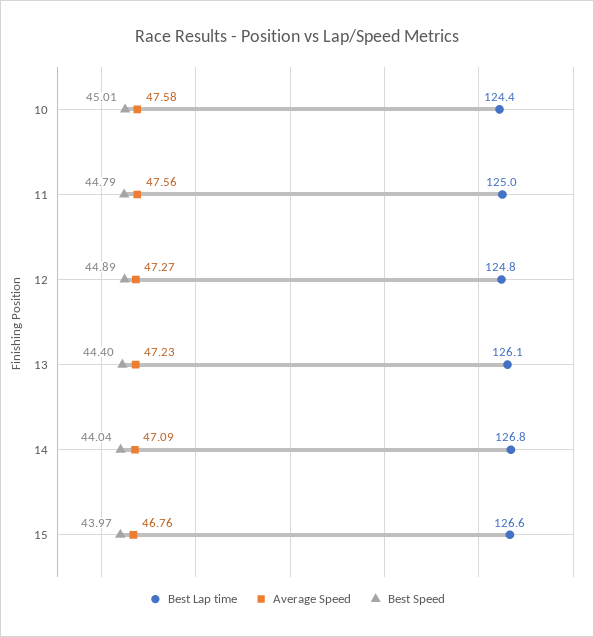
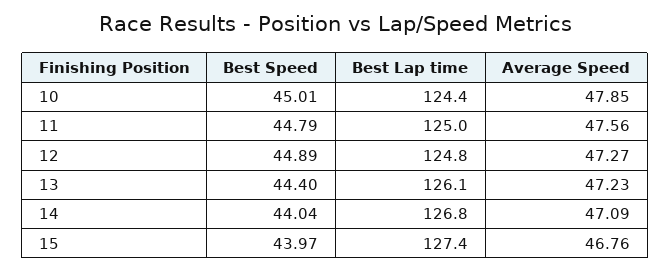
  {
    "Best Lap time": {
      "10": 124.4,
      "11": 125,
      "12": 124.8,
      "13": 126.1,
      "14": 126.8,
-     "15": 126.6
+     "15": 127.4
    },
    "Average Speed": {
-     "10": 47.58,
+     "10": 47.85,
      "11": 47.56,
      "12": 47.27,
      "13": 47.23,
      "14": 47.09,
      "15": 46.76
    },
    "Best Speed": {
      "10": 45.01,
      "11": 44.79,
      "12": 44.89,
      "13": 44.4,
      "14": 44.04,
      "15": 43.97
    }
  }

